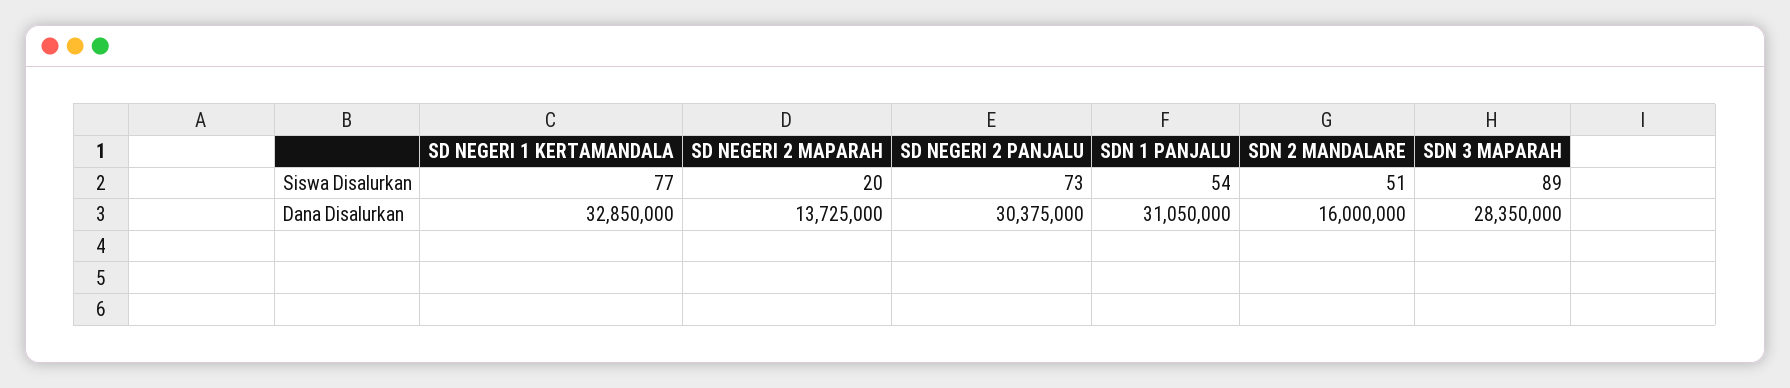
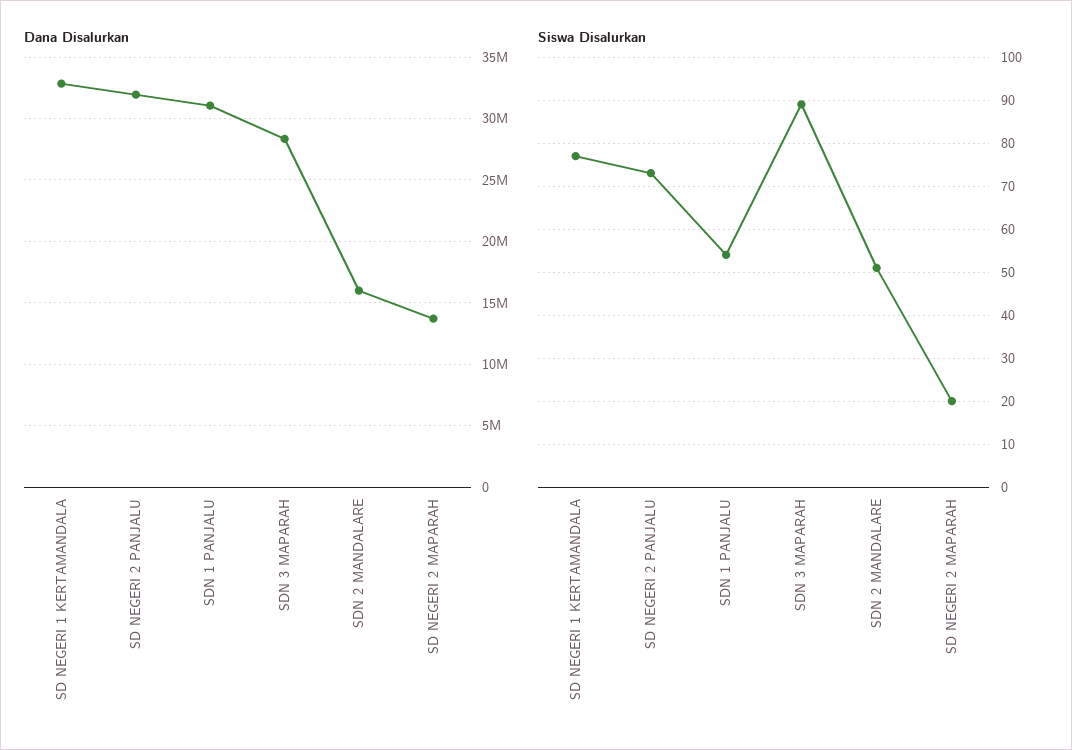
  {
    "Siswa Disalurkan": {
      "SD NEGERI 1 KERTAMANDALA": 77,
      "SD NEGERI 2 MAPARAH": 20,
      "SD NEGERI 2 PANJALU": 73,
      "SDN 1 PANJALU": 54,
      "SDN 2 MANDALARE": 51,
      "SDN 3 MAPARAH": 89
    },
    "Dana Disalurkan": {
      "SD NEGERI 1 KERTAMANDALA": 32850000,
      "SD NEGERI 2 MAPARAH": 13725000,
-     "SD NEGERI 2 PANJALU": 30375000,
+     "SD NEGERI 2 PANJALU": 32000000,
      "SDN 1 PANJALU": 31050000,
      "SDN 2 MANDALARE": 16000000,
      "SDN 3 MAPARAH": 28350000
    }
  }

